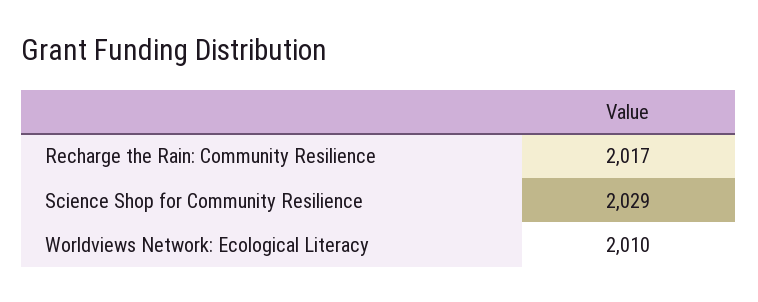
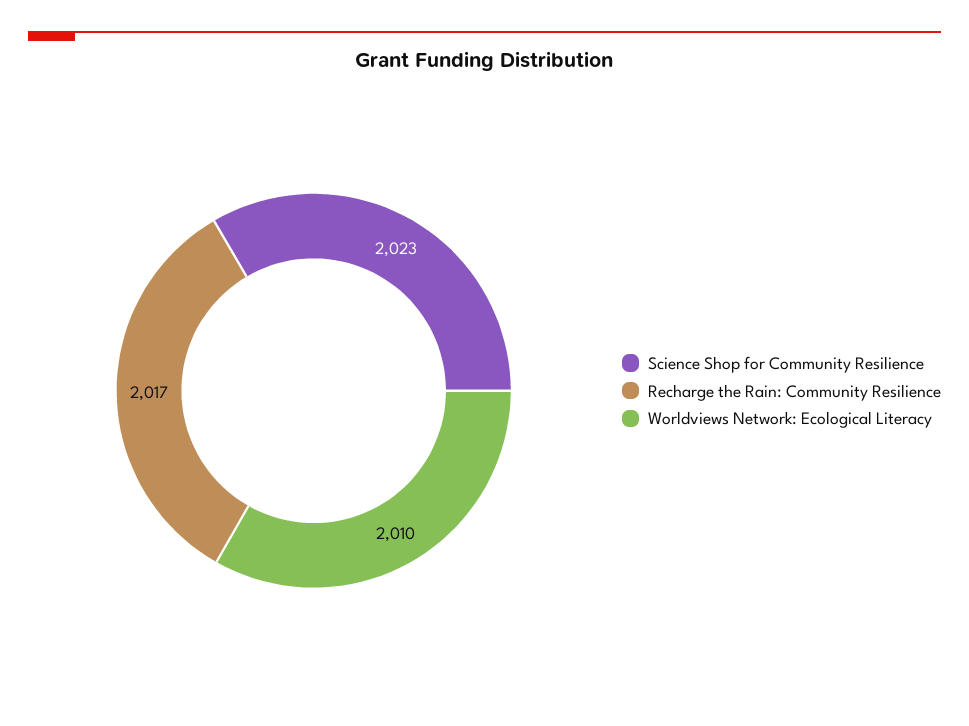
  {
    "Recharge the Rain: Community Resilience": 2017,
-   "Science Shop for Community Resilience": 2029,
+   "Science Shop for Community Resilience": 2023,
    "Worldviews Network: Ecological Literacy": 2010
  }

